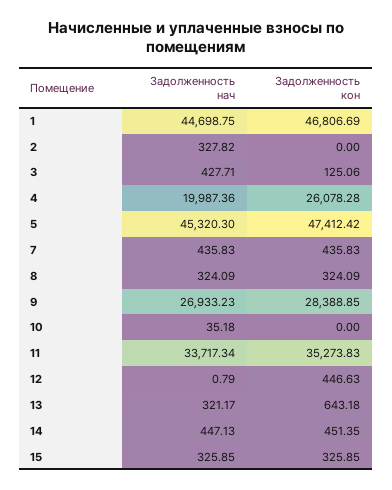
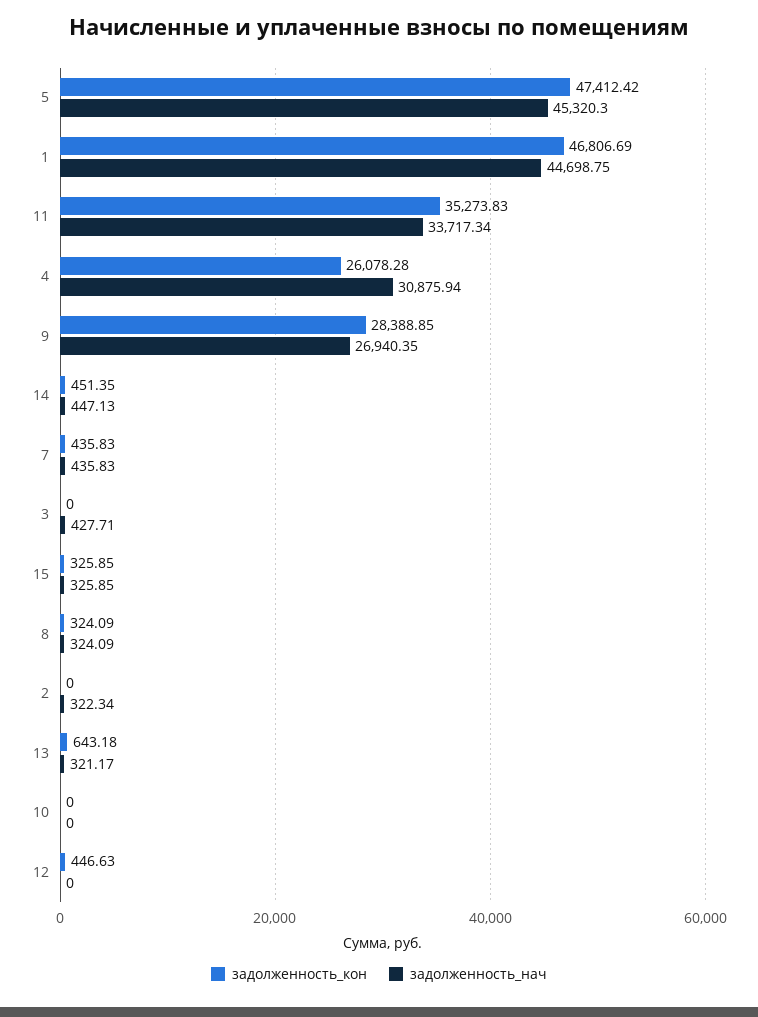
  {
    "Задолженность нач": {
      "1": 44698.75,
-     "2": 327.82,
+     "2": 322.34,
      "3": 427.71,
-     "4": 19987.36,
+     "4": 30875.94,
      "5": 45320.3,
      "7": 435.83,
      "8": 324.09,
-     "9": 26933.23,
+     "9": 26940.35,
-     "10": 35.18,
+     "10": 0,
      "11": 33717.34,
-     "12": 0.79,
+     "12": 0,
      "13": 321.17,
      "14": 447.13,
      "15": 325.85
    },
    "Задолженность кон": {
      "1": 46806.69,
      "2": 0,
-     "3": 125.06,
+     "3": 0,
      "4": 26078.28,
      "5": 47412.42,
      "7": 435.83,
      "8": 324.09,
      "9": 28388.85,
      "10": 0,
      "11": 35273.83,
      "12": 446.63,
      "13": 643.18,
      "14": 451.35,
      "15": 325.85
    }
  }

